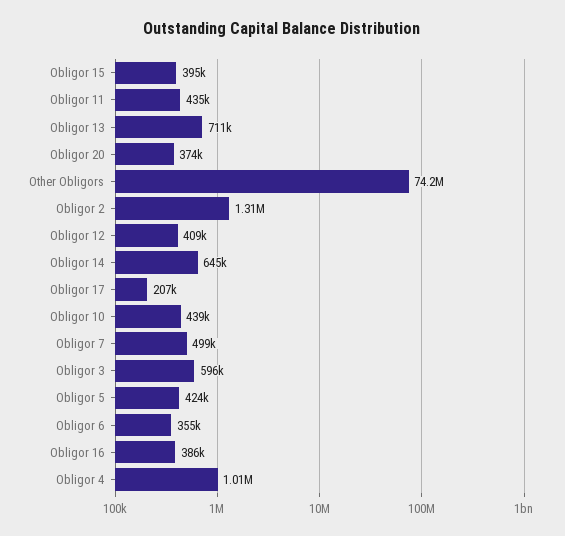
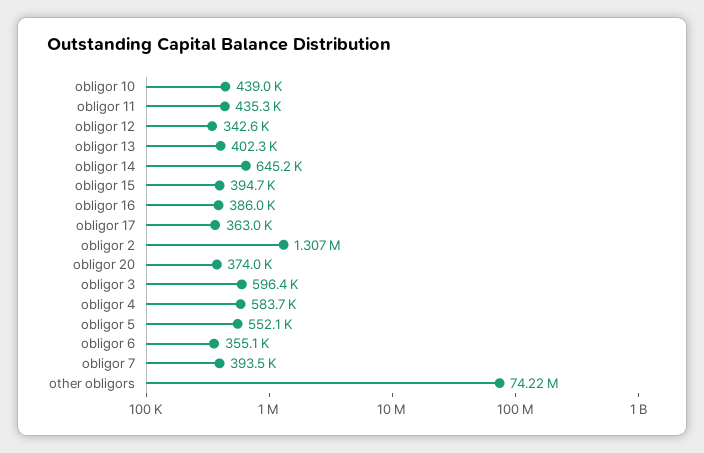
  {
    "Obligor 15": 394700,
    "Obligor 11": 435300,
-   "Obligor 13": 711000,
+   "Obligor 13": 402300,
    "Obligor 20": 374000,
    "Other Obligors": 74220000,
    "Obligor 2": 1307000,
-   "Obligor 12": 409000,
+   "Obligor 12": 342600,
    "Obligor 14": 645200,
-   "Obligor 17": 207000,
+   "Obligor 17": 363000,
    "Obligor 10": 439000,
-   "Obligor 7": 499000,
+   "Obligor 7": 393500,
    "Obligor 3": 596400,
-   "Obligor 5": 424000,
+   "Obligor 5": 552100,
    "Obligor 6": 355100,
    "Obligor 16": 386000,
-   "Obligor 4": 1010000
+   "Obligor 4": 583700
  }

